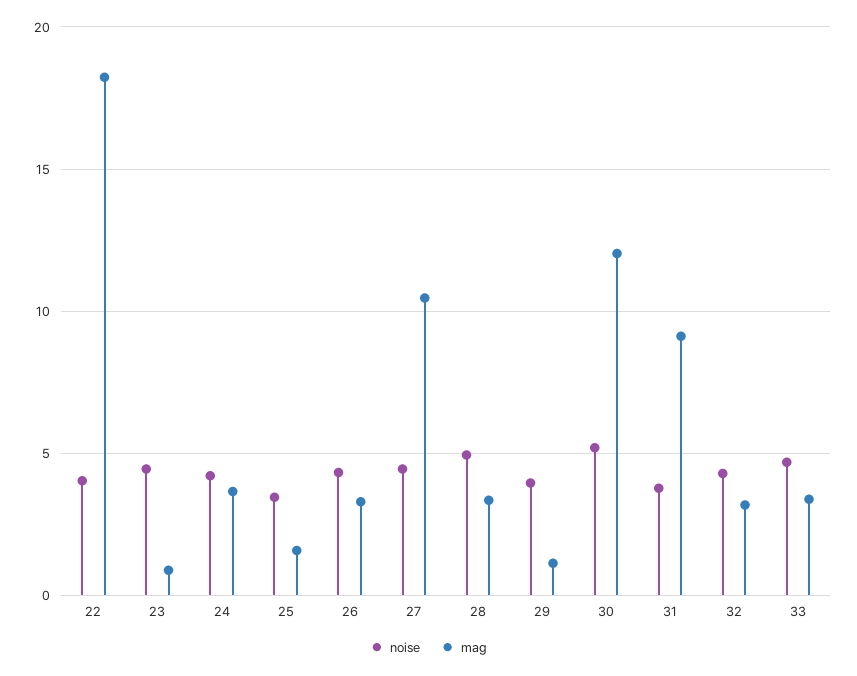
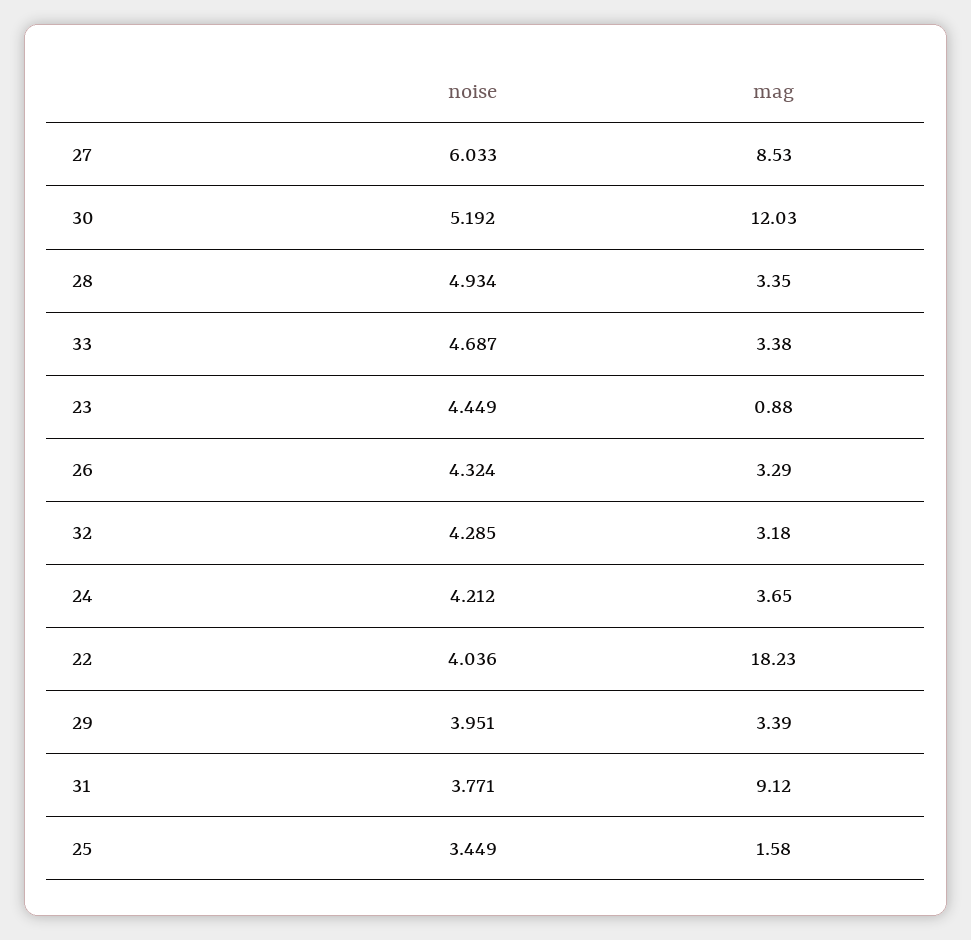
  {
    "noise": {
      "22": 4.036,
      "23": 4.449,
      "24": 4.212,
      "25": 3.449,
      "26": 4.324,
-     "27": 4.5,
+     "27": 6.033,
      "28": 4.934,
      "29": 3.951,
      "30": 5.192,
      "31": 3.771,
      "32": 4.285,
      "33": 4.687
    },
    "mag": {
      "22": 18.23,
      "23": 0.88,
      "24": 3.65,
      "25": 1.58,
      "26": 3.29,
-     "27": 10.5,
+     "27": 8.53,
      "28": 3.35,
-     "29": 1,
+     "29": 3.39,
      "30": 12.03,
      "31": 9.12,
      "32": 3.18,
      "33": 3.38
    }
  }

